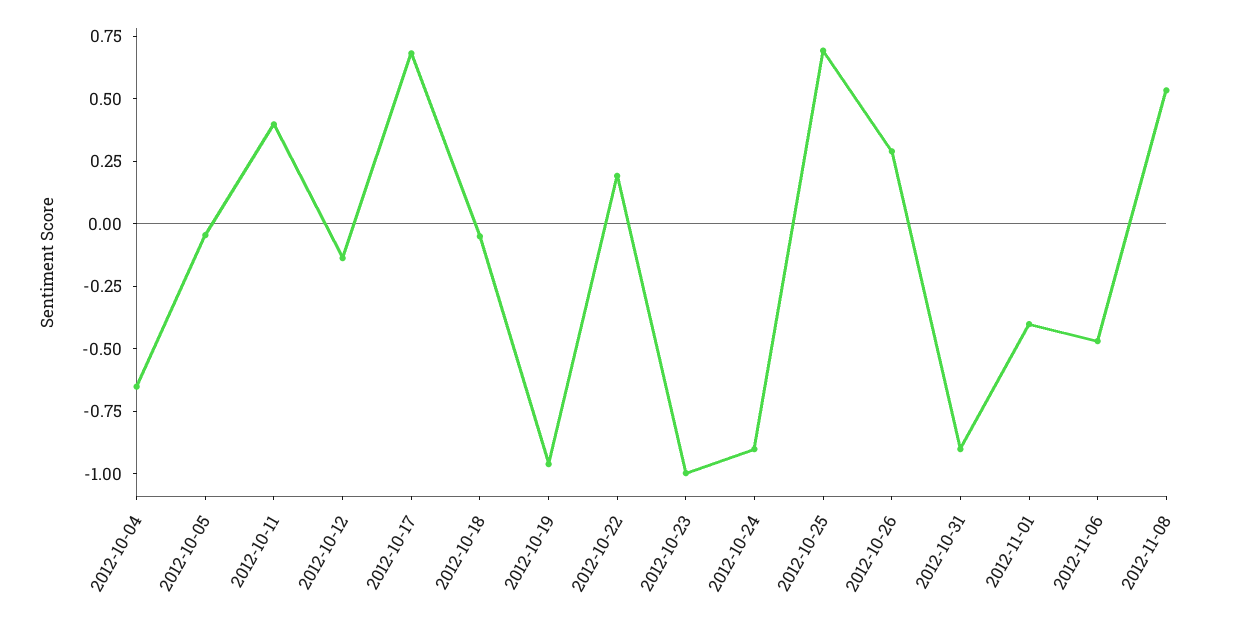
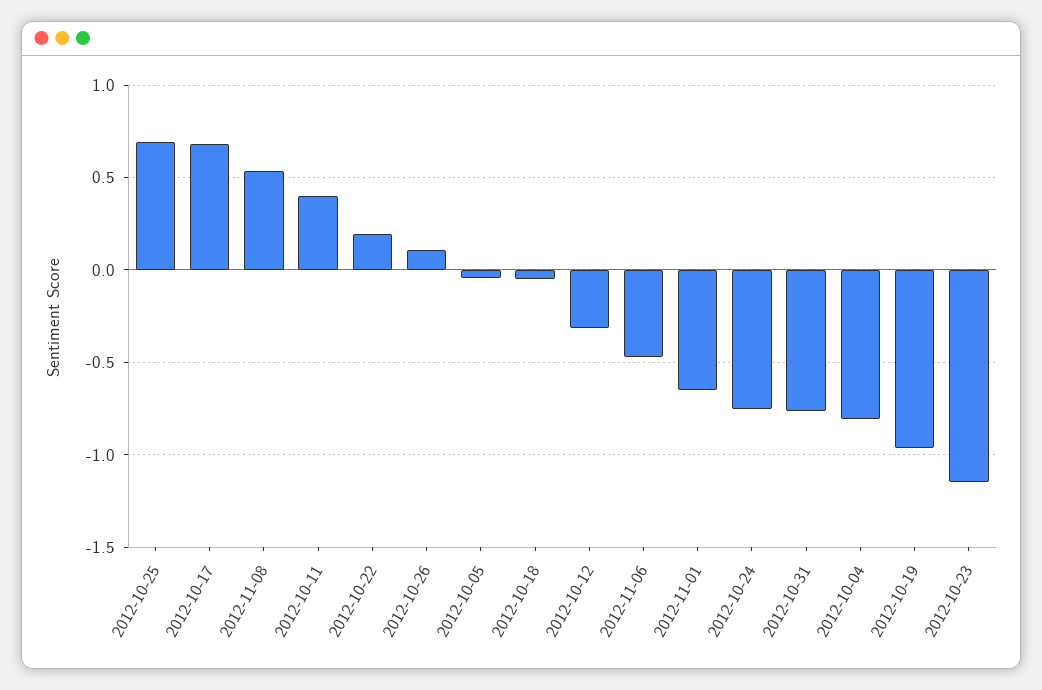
  {
-   "2012-10-04": -0.65,
+   "2012-10-04": -0.8,
    "2012-10-05": -0.05,
    "2012-10-11": 0.4,
-   "2012-10-12": -0.15,
+   "2012-10-12": -0.3,
    "2012-10-17": 0.7,
    "2012-10-18": -0.05,
    "2012-10-19": -0.95,
    "2012-10-22": 0.2,
-   "2012-10-23": -1,
+   "2012-10-23": -1.15,
-   "2012-10-24": -0.9,
+   "2012-10-24": -0.75,
    "2012-10-25": 0.7,
-   "2012-10-26": 0.3,
+   "2012-10-26": 0.1,
-   "2012-10-31": -0.9,
+   "2012-10-31": -0.75,
-   "2012-11-01": -0.4,
+   "2012-11-01": -0.65,
    "2012-11-06": -0.45,
    "2012-11-08": 0.55
  }

